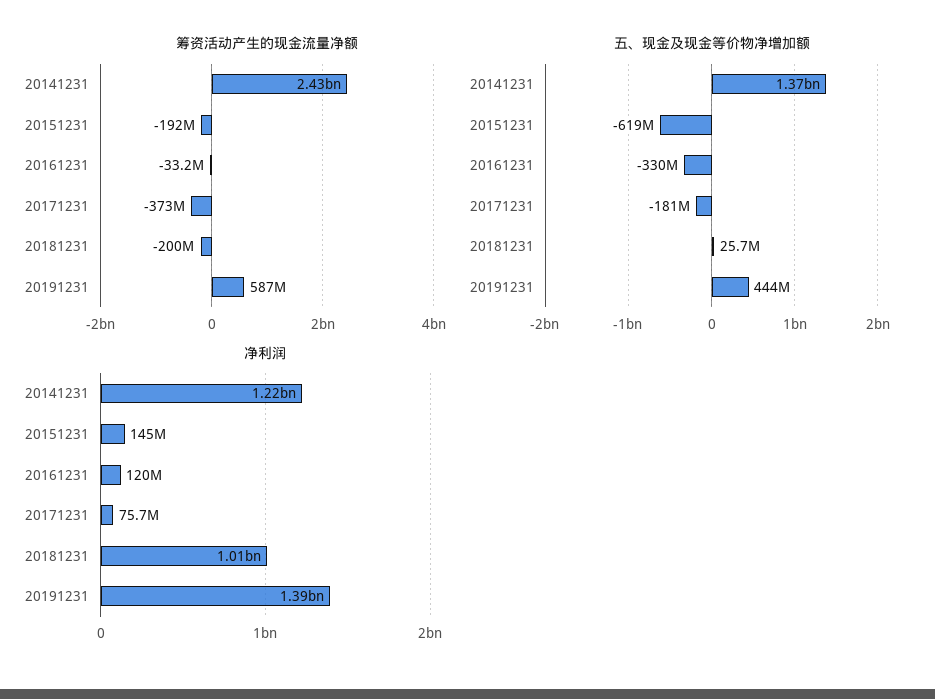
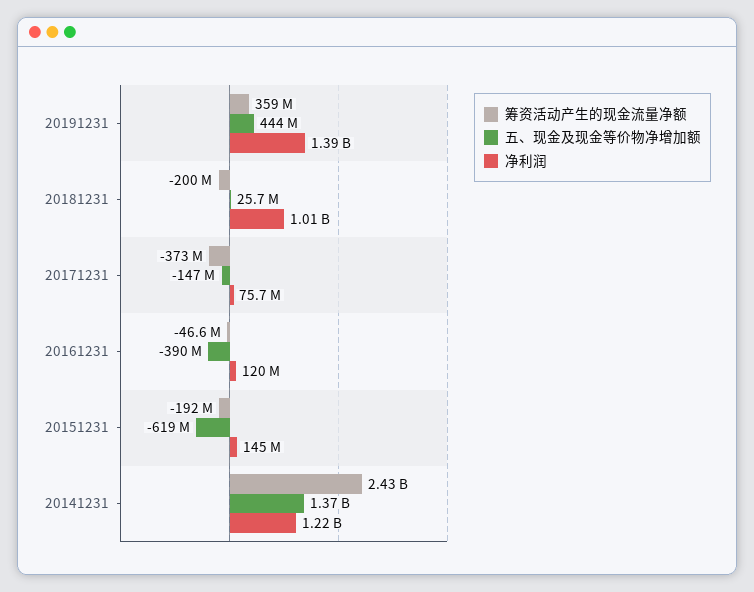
  {
    "筹资活动产生的现金流量净额": {
      "20141231": 2430000000,
      "20151231": -192000000,
-     "20161231": -33200000,
+     "20161231": -46600000,
      "20171231": -373000000,
      "20181231": -200000000,
-     "20191231": 587000000
+     "20191231": 359000000
    },
    "五、现金及现金等价物净增加额": {
      "20141231": 1370000000,
      "20151231": -619000000,
-     "20161231": -330000000,
+     "20161231": -390000000,
-     "20171231": -181000000,
+     "20171231": -147000000,
      "20181231": 25700000,
      "20191231": 444000000
    },
    "净利润": {
      "20141231": 1220000000,
      "20151231": 145000000,
      "20161231": 120000000,
      "20171231": 75700000,
      "20181231": 1010000000,
      "20191231": 1390000000
    }
  }

